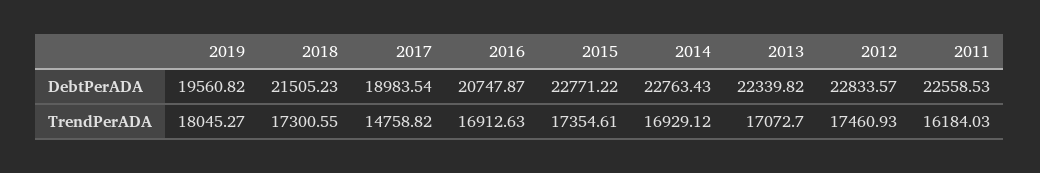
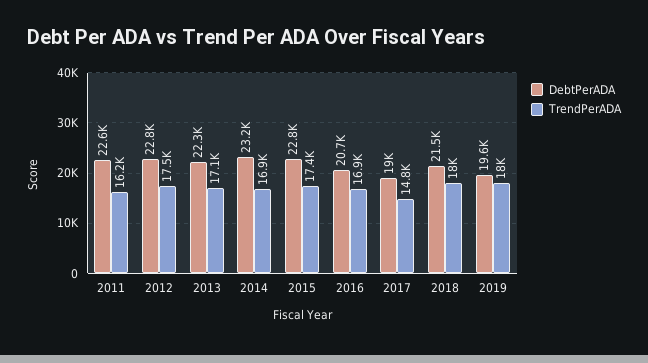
  {
    "DebtPerADA": {
      "2019": 19560.82,
      "2018": 21505.23,
      "2017": 18983.54,
      "2016": 20747.87,
      "2015": 22771.22,
-     "2014": 22763.43,
+     "2014": 23200,
      "2013": 22339.82,
      "2012": 22833.57,
      "2011": 22558.53
    },
    "TrendPerADA": {
      "2019": 18045.27,
-     "2018": 17300.55,
+     "2018": 18000,
      "2017": 14758.82,
      "2016": 16912.63,
      "2015": 17354.61,
      "2014": 16929.12,
      "2013": 17072.7,
      "2012": 17460.93,
      "2011": 16184.03
    }
  }

